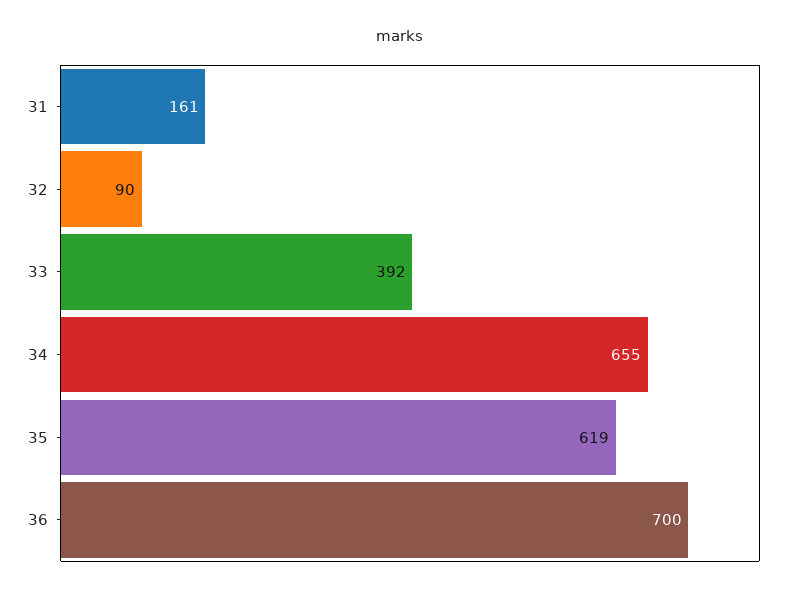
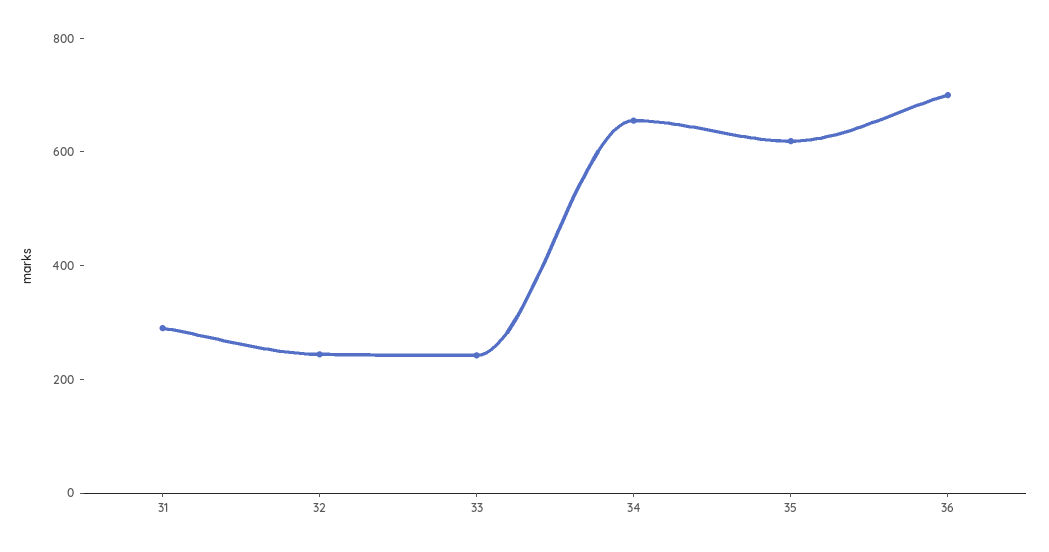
  {
-   "31": 161,
+   "31": 300,
-   "32": 90,
+   "32": 250,
-   "33": 392,
+   "33": 250,
    "34": 655,
    "35": 619,
    "36": 700
  }

